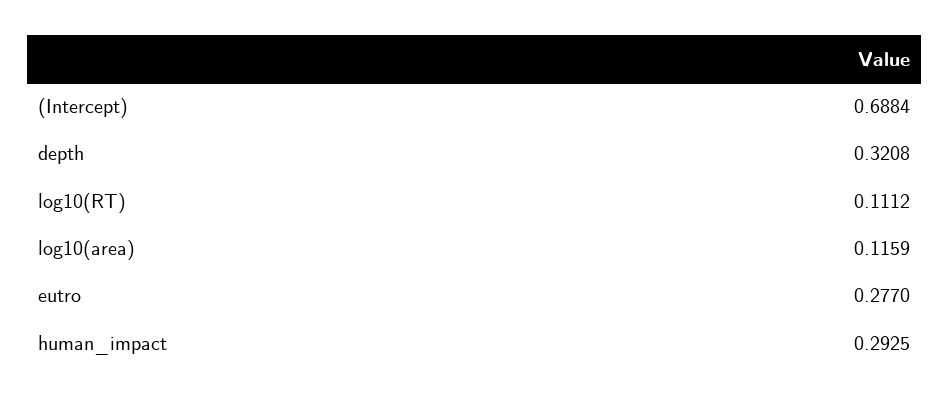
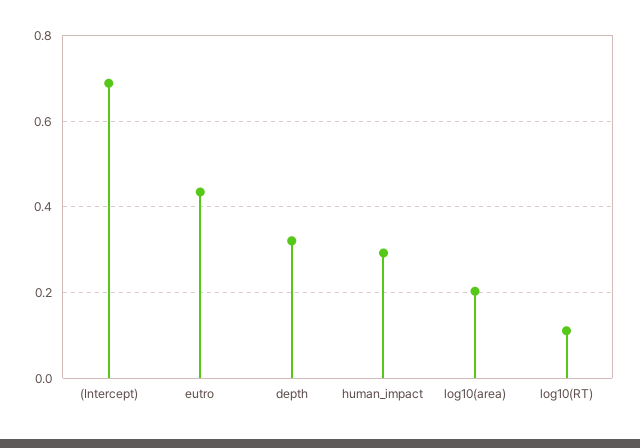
  {
    "(Intercept)": 0.6884,
    "depth": 0.3208,
    "log10(RT)": 0.1112,
-   "log10(area)": 0.1159,
+   "log10(area)": 0.2,
-   "eutro": 0.277,
+   "eutro": 0.44,
    "human_impact": 0.2925
  }

